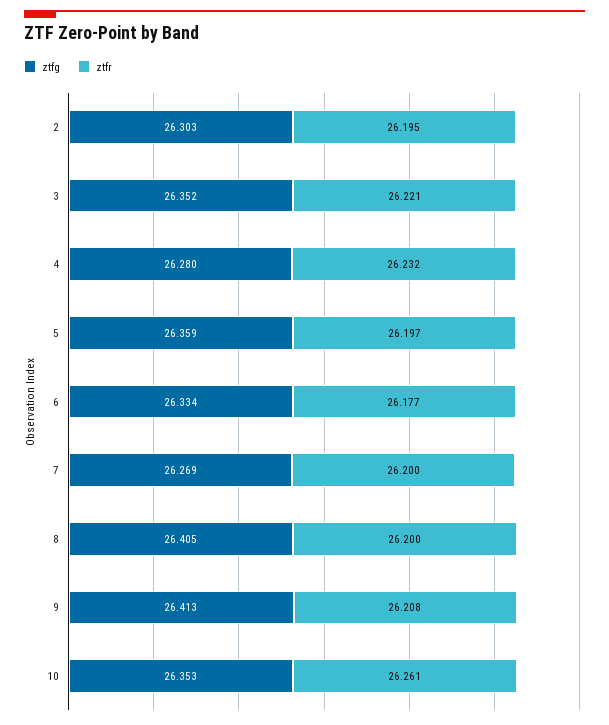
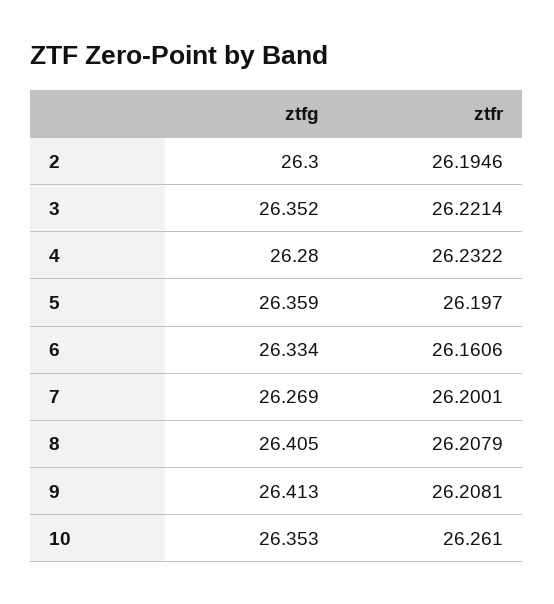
  {
    "ztfg": {
-     "2": 26.303,
+     "2": 26.3,
      "3": 26.352,
      "4": 26.28,
      "5": 26.359,
      "6": 26.334,
      "7": 26.269,
      "8": 26.405,
      "9": 26.413,
      "10": 26.353
    },
    "ztfr": {
      "2": 26.1946,
      "3": 26.2214,
      "4": 26.2322,
      "5": 26.197,
-     "6": 26.177,
+     "6": 26.1606,
      "7": 26.2001,
-     "8": 26.2,
+     "8": 26.2079,
      "9": 26.2081,
      "10": 26.261
    }
  }

